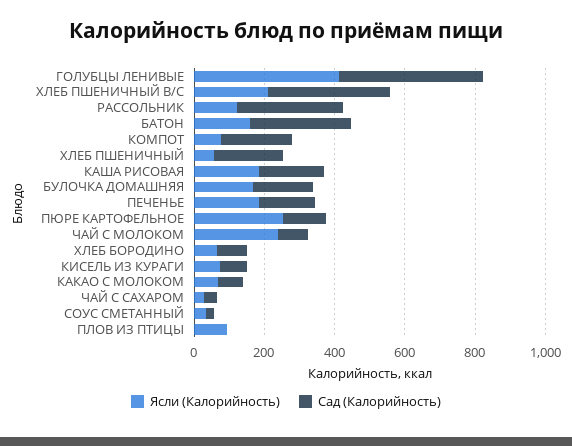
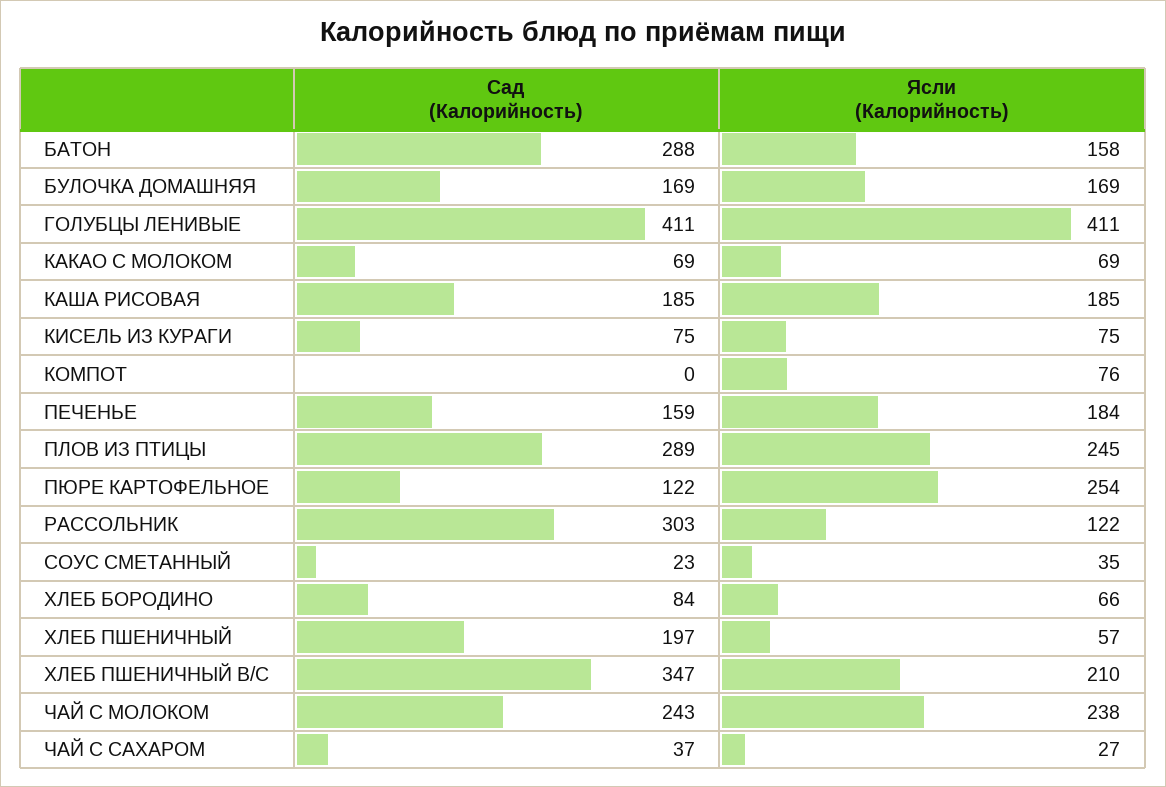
  {
    "Ясли (Калорийность)": {
      "ГОЛУБЦЫ ЛЕНИВЫЕ": 411,
      "ХЛЕБ ПШЕНИЧНЫЙ В/С": 210,
      "РАССОЛЬНИК": 122,
      "БАТОН": 158,
      "КОМПОТ": 76,
      "ХЛЕБ ПШЕНИЧНЫЙ": 57,
      "КАША РИСОВАЯ": 185,
      "БУЛОЧКА ДОМАШНЯЯ": 169,
      "ПЕЧЕНЬЕ": 184,
      "ПЮРЕ КАРТОФЕЛЬНОЕ": 254,
      "ЧАЙ С МОЛОКОМ": 238,
      "ХЛЕБ БОРОДИНО": 66,
      "КИСЕЛЬ ИЗ КУРАГИ": 75,
      "КАКАО С МОЛОКОМ": 69,
      "ЧАЙ С САХАРОМ": 27,
      "СОУС СМЕТАННЫЙ": 35,
-     "ПЛОВ ИЗ ПТИЦЫ": 100
+     "ПЛОВ ИЗ ПТИЦЫ": 245
    },
    "Сад (Калорийность)": {
      "ГОЛУБЦЫ ЛЕНИВЫЕ": 411,
      "ХЛЕБ ПШЕНИЧНЫЙ В/С": 347,
      "РАССОЛЬНИК": 303,
      "БАТОН": 288,
-     "КОМПОТ": 200,
+     "КОМПОТ": 0,
      "ХЛЕБ ПШЕНИЧНЫЙ": 197,
      "КАША РИСОВАЯ": 185,
      "БУЛОЧКА ДОМАШНЯЯ": 169,
      "ПЕЧЕНЬЕ": 159,
      "ПЮРЕ КАРТОФЕЛЬНОЕ": 122,
-     "ЧАЙ С МОЛОКОМ": 100,
+     "ЧАЙ С МОЛОКОМ": 243,
      "ХЛЕБ БОРОДИНО": 84,
      "КИСЕЛЬ ИЗ КУРАГИ": 75,
      "КАКАО С МОЛОКОМ": 69,
      "ЧАЙ С САХАРОМ": 37,
      "СОУС СМЕТАННЫЙ": 23,
-     "ПЛОВ ИЗ ПТИЦЫ": 0
+     "ПЛОВ ИЗ ПТИЦЫ": 289
    }
  }

